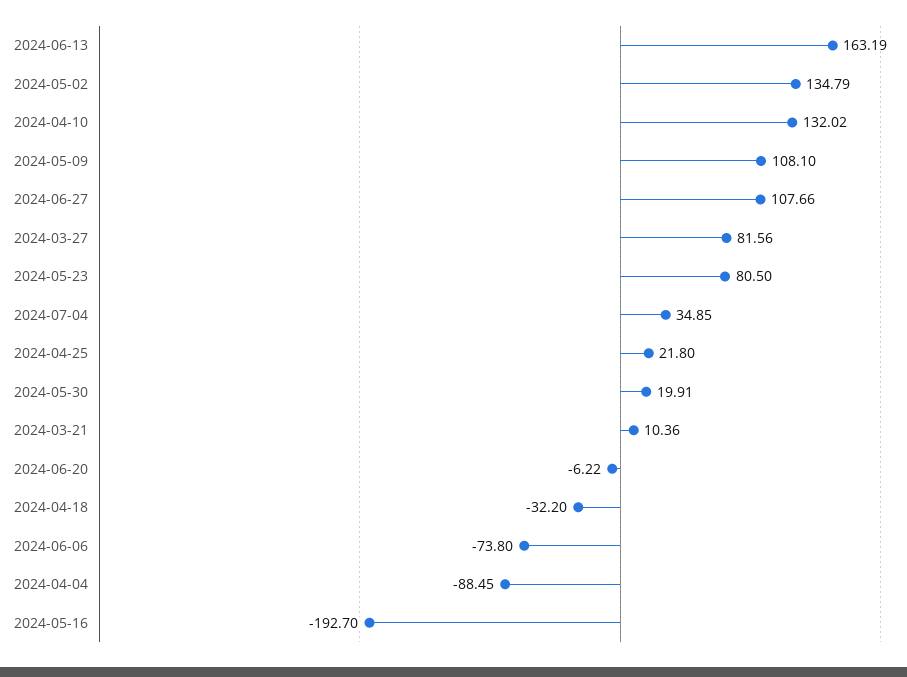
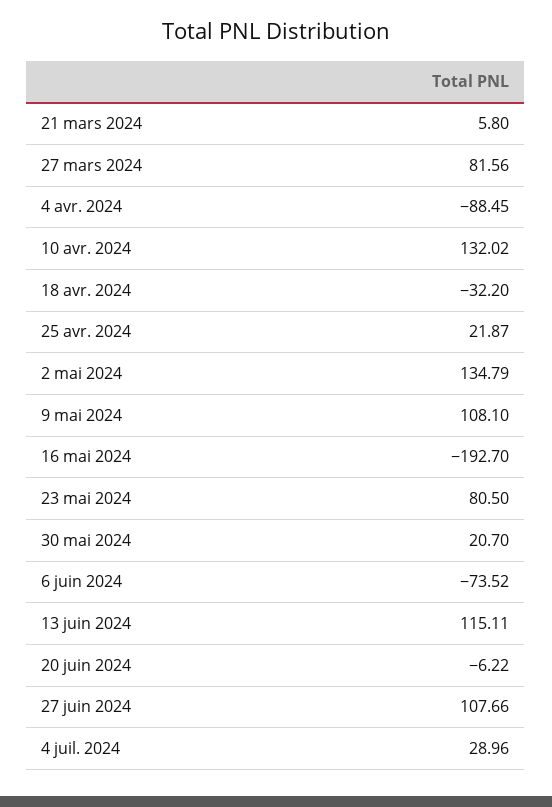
  {
-   "2024-06-13": 163.19,
+   "2024-06-13": 115.11,
    "2024-05-02": 134.79,
    "2024-04-10": 132.02,
    "2024-05-09": 108.1,
    "2024-06-27": 107.66,
    "2024-03-27": 81.56,
    "2024-05-23": 80.5,
-   "2024-07-04": 34.85,
+   "2024-07-04": 28.96,
-   "2024-04-25": 21.8,
+   "2024-04-25": 21.87,
-   "2024-05-30": 19.91,
+   "2024-05-30": 20.7,
-   "2024-03-21": 10.36,
+   "2024-03-21": 5.8,
    "2024-06-20": -6.22,
    "2024-04-18": -32.2,
-   "2024-06-06": -73.8,
+   "2024-06-06": -73.52,
    "2024-04-04": -88.45,
    "2024-05-16": -192.7
  }

